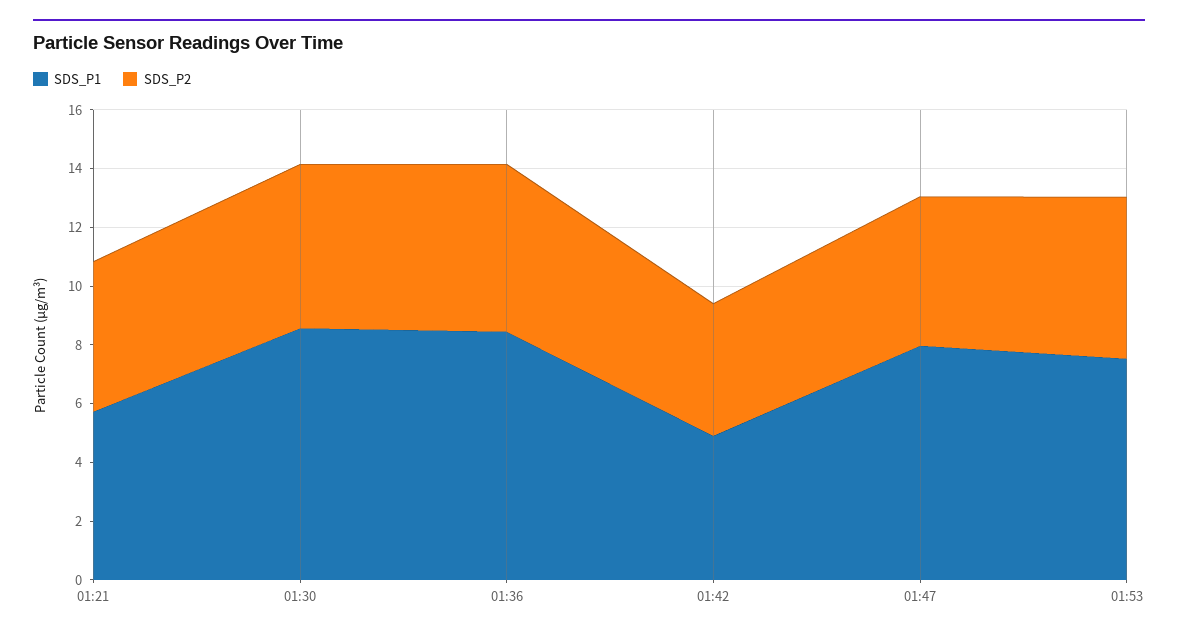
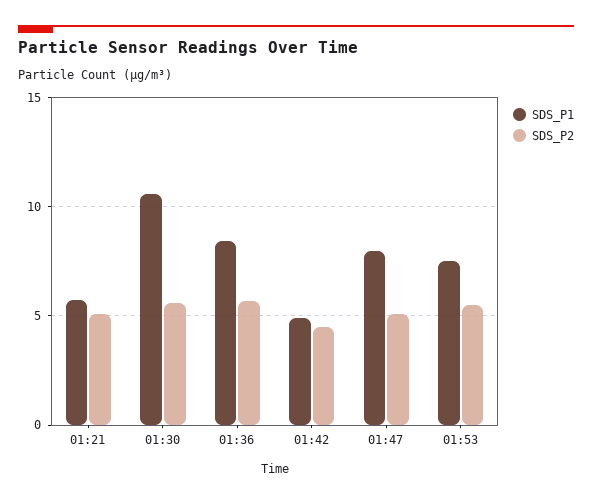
  {
    "SDS_P1": {
      "01:21": 5.5,
-     "01:30": 8.5,
+     "01:30": 10.5,
      "01:36": 8.5,
      "01:42": 5,
      "01:47": 8,
      "01:53": 7.5
    },
    "SDS_P2": {
      "01:21": 5,
      "01:30": 5.5,
      "01:36": 5.5,
      "01:42": 4.5,
      "01:47": 5,
      "01:53": 5.5
    }
  }

